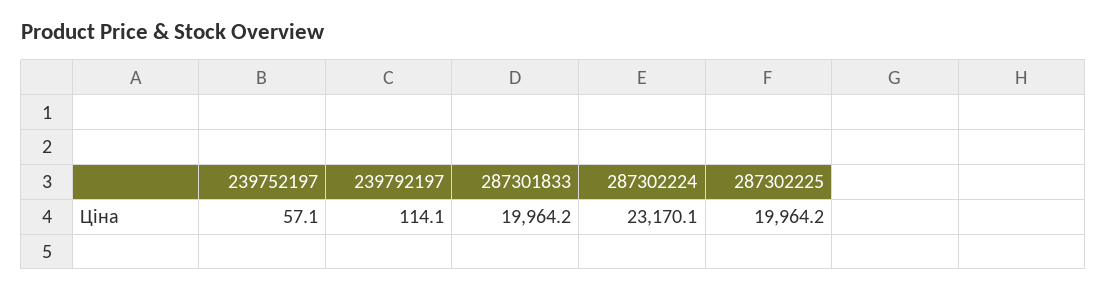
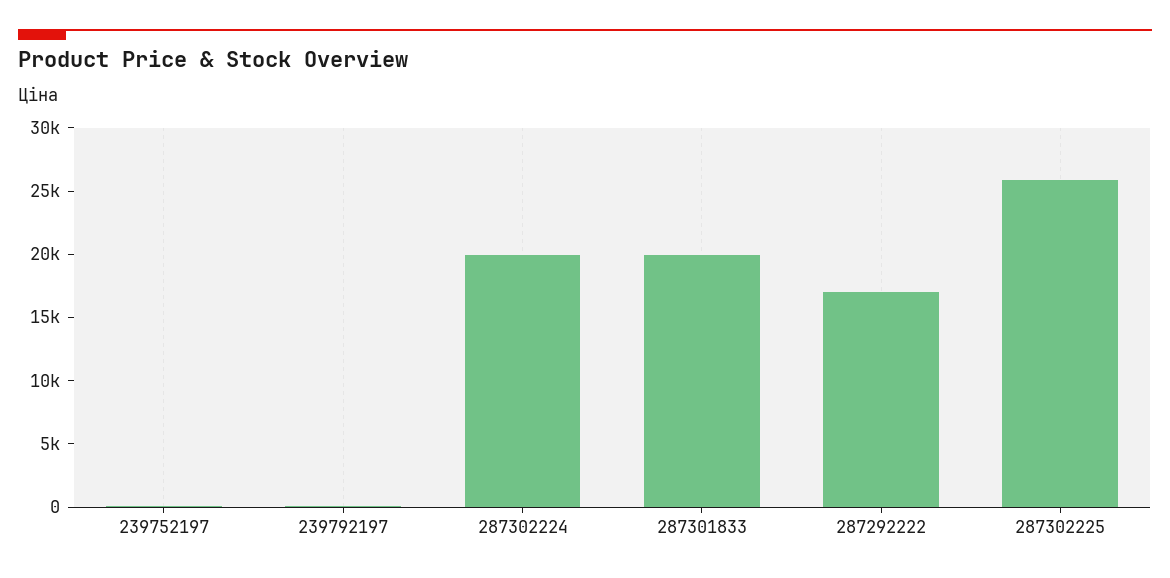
  {
    "239752197": 57.1,
    "239792197": 114.1,
    "287301833": 19964.2,
-   "287302224": 23170.1,
+   "287302224": 20000,
-   "287302225": 19964.2
+   "287302225": 26000,
+   "287292222": 17000
  }

